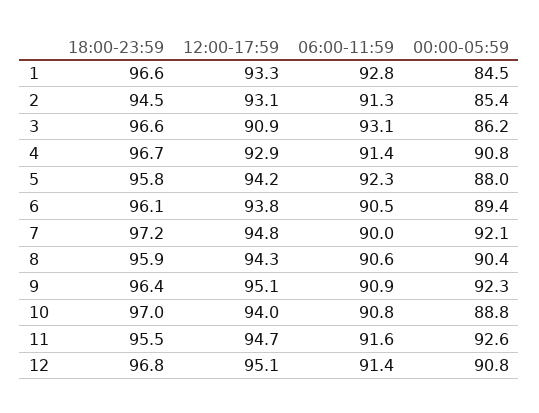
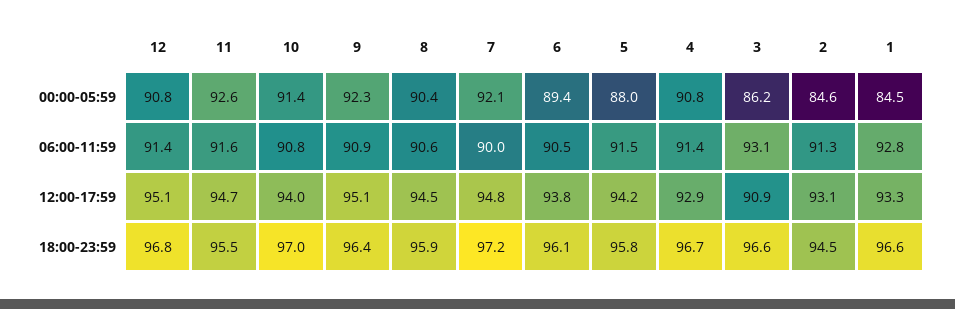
  {
    "18:00-23:59": {
      "1": 96.6,
      "2": 94.5,
      "3": 96.6,
      "4": 96.7,
      "5": 95.8,
      "6": 96.1,
      "7": 97.2,
      "8": 95.9,
      "9": 96.4,
      "10": 97,
      "11": 95.5,
      "12": 96.8
    },
    "12:00-17:59": {
      "1": 93.3,
      "2": 93.1,
      "3": 90.9,
      "4": 92.9,
      "5": 94.2,
      "6": 93.8,
      "7": 94.8,
-     "8": 94.3,
+     "8": 94.5,
      "9": 95.1,
      "10": 94,
      "11": 94.7,
      "12": 95.1
    },
    "06:00-11:59": {
      "1": 92.8,
      "2": 91.3,
      "3": 93.1,
      "4": 91.4,
-     "5": 92.3,
+     "5": 91.5,
      "6": 90.5,
      "7": 90,
      "8": 90.6,
      "9": 90.9,
      "10": 90.8,
      "11": 91.6,
      "12": 91.4
    },
    "00:00-05:59": {
      "1": 84.5,
-     "2": 85.4,
+     "2": 84.6,
      "3": 86.2,
      "4": 90.8,
      "5": 88,
      "6": 89.4,
      "7": 92.1,
      "8": 90.4,
      "9": 92.3,
-     "10": 88.8,
+     "10": 91.4,
      "11": 92.6,
      "12": 90.8
    }
  }

